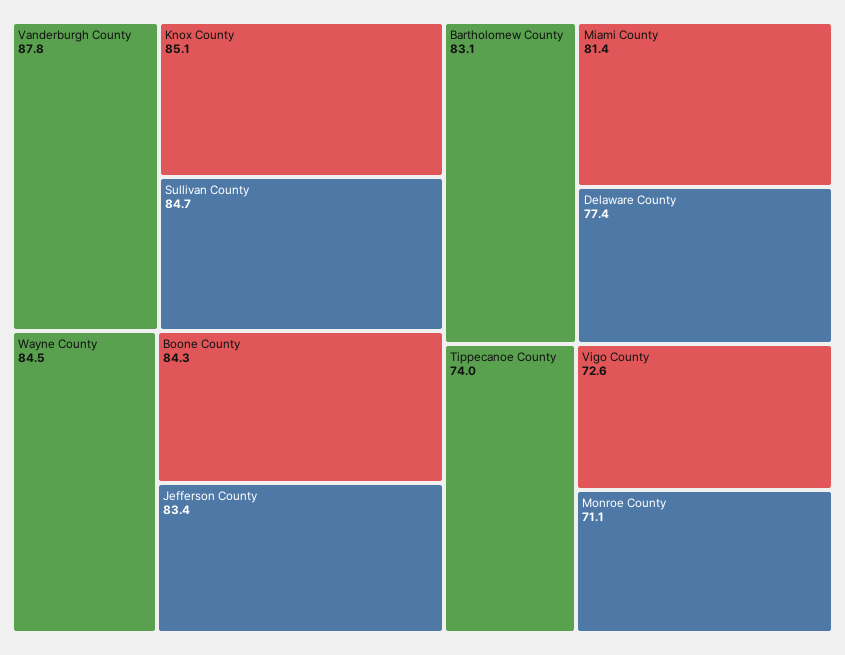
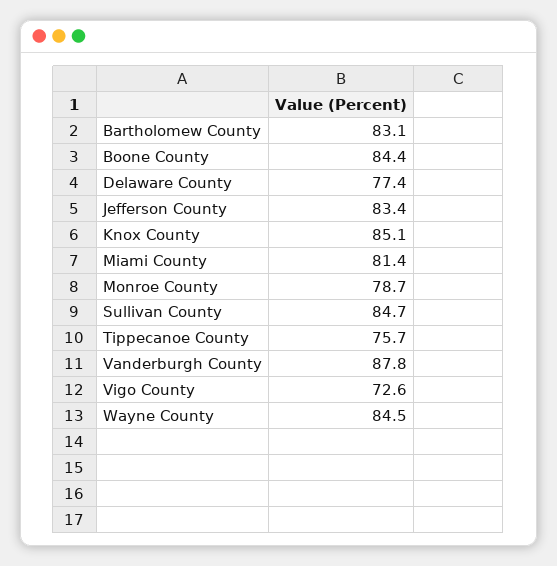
  {
    "Vanderburgh County": 87.8,
    "Knox County": 85.1,
    "Sullivan County": 84.7,
    "Wayne County": 84.5,
-   "Boone County": 84.3,
+   "Boone County": 84.4,
    "Jefferson County": 83.4,
    "Bartholomew County": 83.1,
    "Miami County": 81.4,
    "Delaware County": 77.4,
-   "Tippecanoe County": 74,
+   "Tippecanoe County": 75.7,
    "Vigo County": 72.6,
-   "Monroe County": 71.1
+   "Monroe County": 78.7
  }

